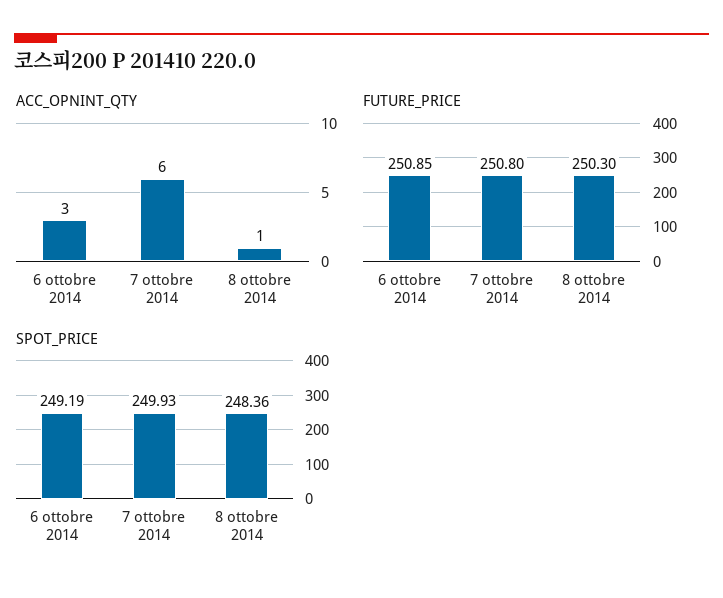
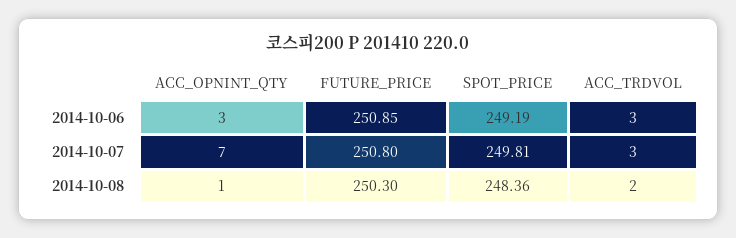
  {
    "ACC_OPNINT_QTY": {
      "6 ottobre 2014": 3,
-     "7 ottobre 2014": 6,
+     "7 ottobre 2014": 7,
      "8 ottobre 2014": 1
    },
    "FUTURE_PRICE": {
      "6 ottobre 2014": 250.85,
      "7 ottobre 2014": 250.8,
      "8 ottobre 2014": 250.3
    },
    "SPOT_PRICE": {
      "6 ottobre 2014": 249.19,
-     "7 ottobre 2014": 249.93,
+     "7 ottobre 2014": 249.81,
      "8 ottobre 2014": 248.36
-   }
+   },
+   "ACC_TRDVOL": {
+     "6 ottobre 2014": 3,
+     "7 ottobre 2014": 3,
+     "8 ottobre 2014": 2
+   }
  }

